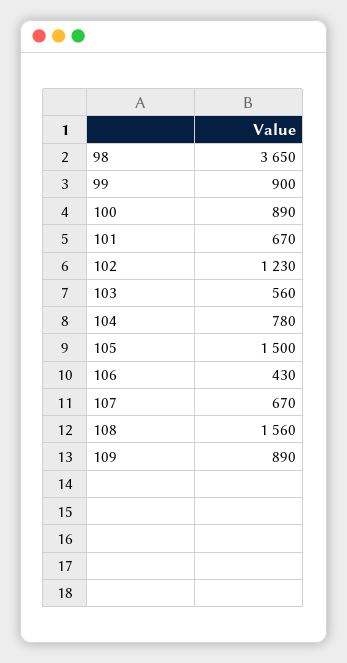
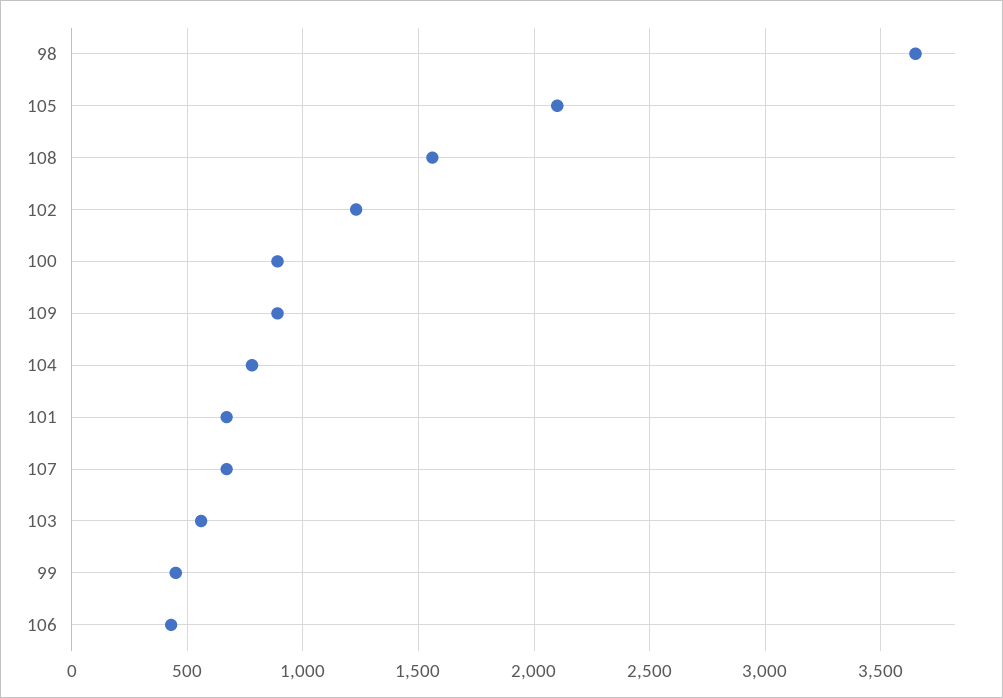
  {
    "98": 3650,
-   "99": 900,
+   "99": 450,
    "100": 890,
    "101": 670,
    "102": 1230,
    "103": 560,
    "104": 780,
-   "105": 1500,
+   "105": 2100,
    "106": 430,
    "107": 670,
    "108": 1560,
    "109": 890
  }

